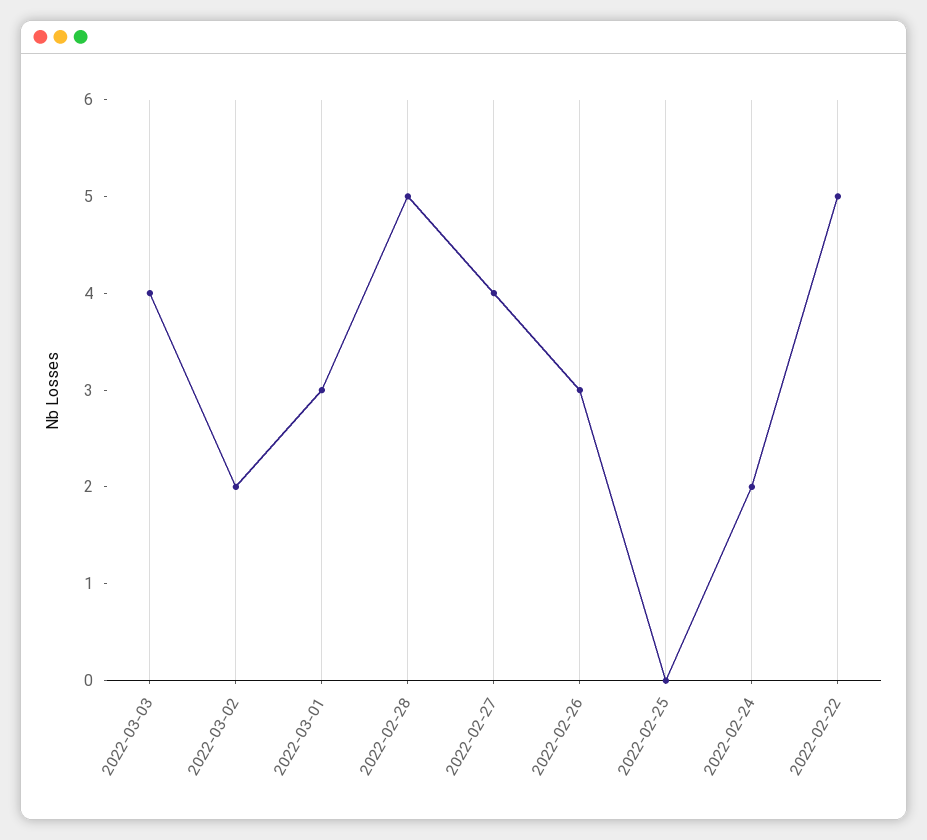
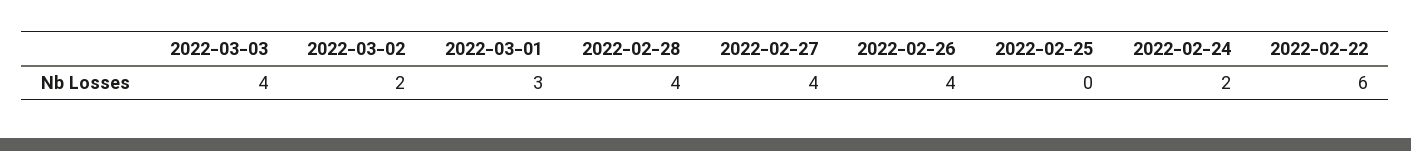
  {
    "2022-03-03": 4,
    "2022-03-02": 2,
    "2022-03-01": 3,
-   "2022-02-28": 5,
+   "2022-02-28": 4,
    "2022-02-27": 4,
-   "2022-02-26": 3,
+   "2022-02-26": 4,
    "2022-02-25": 0,
    "2022-02-24": 2,
-   "2022-02-22": 5
+   "2022-02-22": 6
  }

